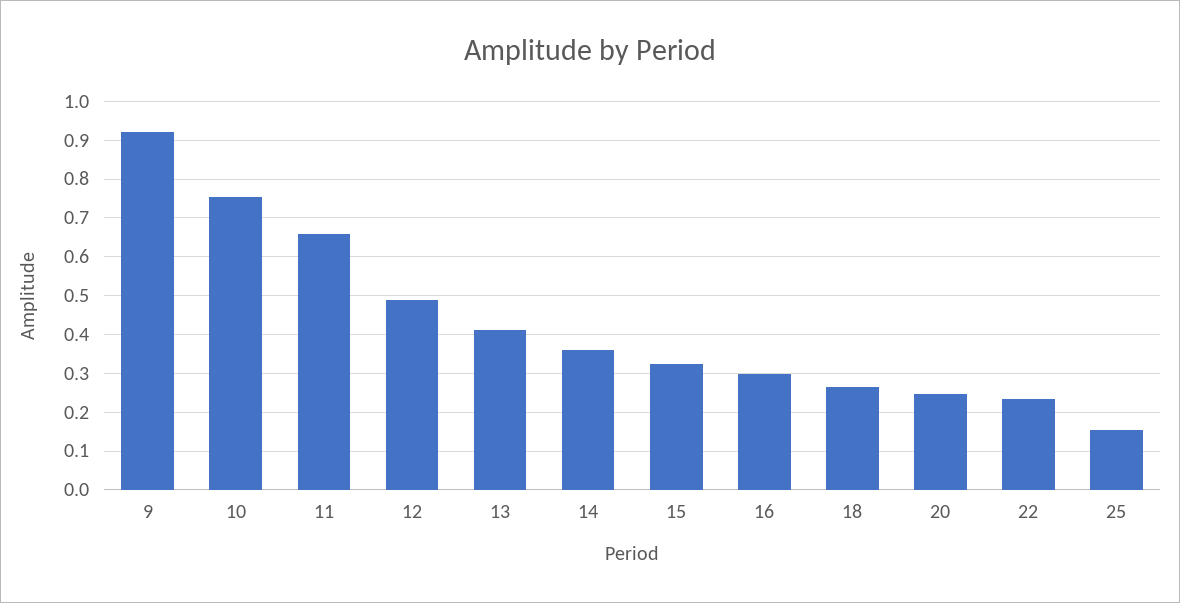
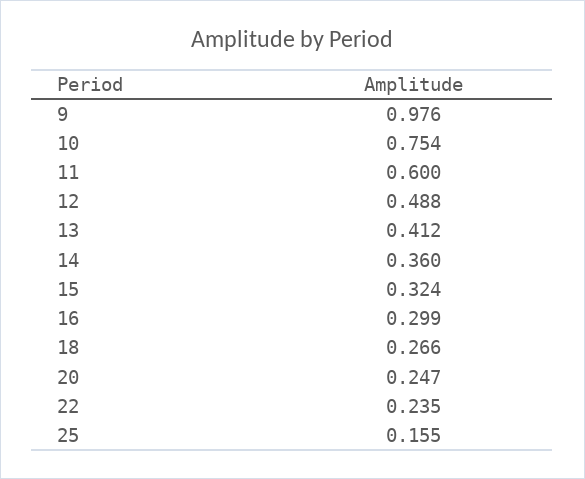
  {
-   "9": 0.92,
+   "9": 0.976,
    "10": 0.754,
-   "11": 0.66,
+   "11": 0.6,
    "12": 0.488,
    "13": 0.412,
    "14": 0.36,
    "15": 0.324,
    "16": 0.299,
    "18": 0.266,
    "20": 0.247,
    "22": 0.235,
    "25": 0.155
  }

